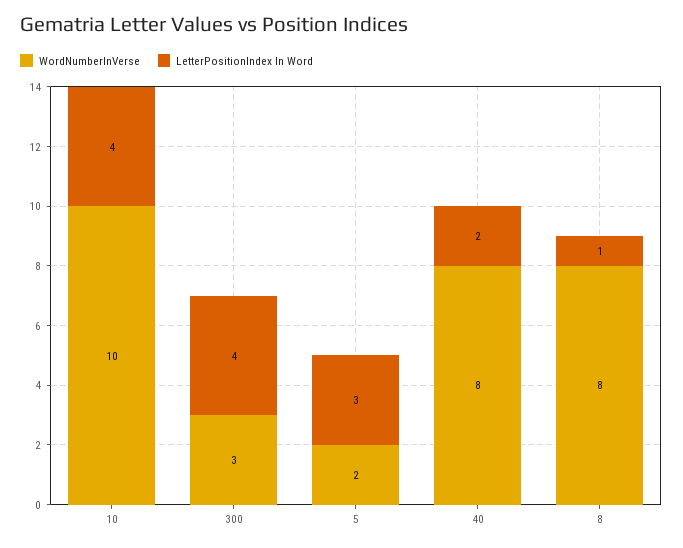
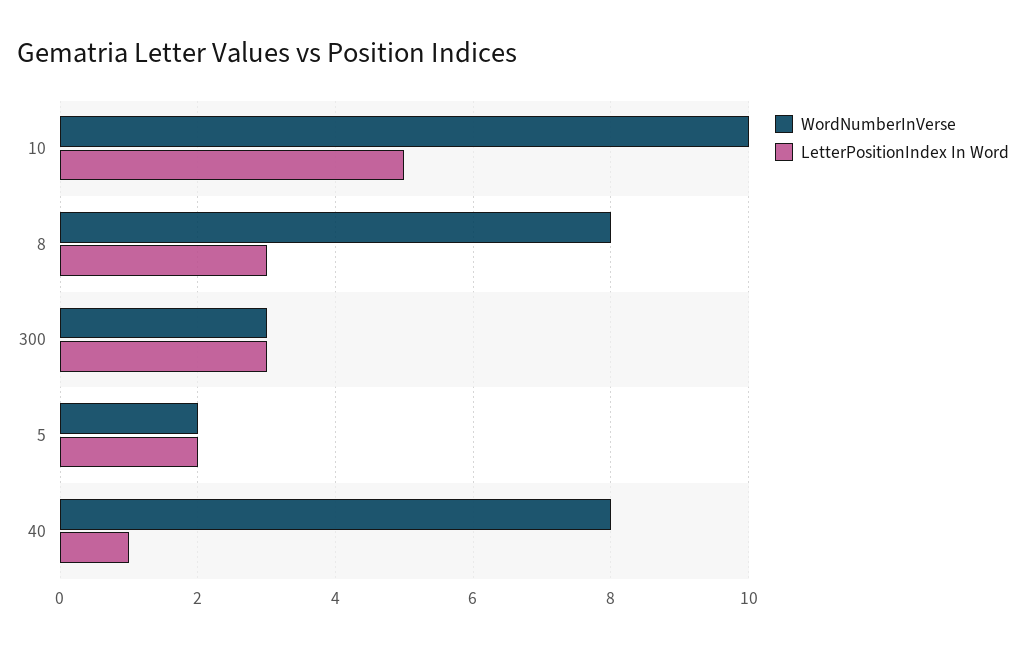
  {
    "WordNumberInVerse": {
      "10": 10,
      "300": 3,
      "5": 2,
      "40": 8,
      "8": 8
    },
    "LetterPositionIndex In Word": {
-     "10": 4,
+     "10": 5,
-     "300": 4,
+     "300": 3,
-     "5": 3,
+     "5": 2,
-     "40": 2,
+     "40": 1,
-     "8": 1
+     "8": 3
    }
  }

